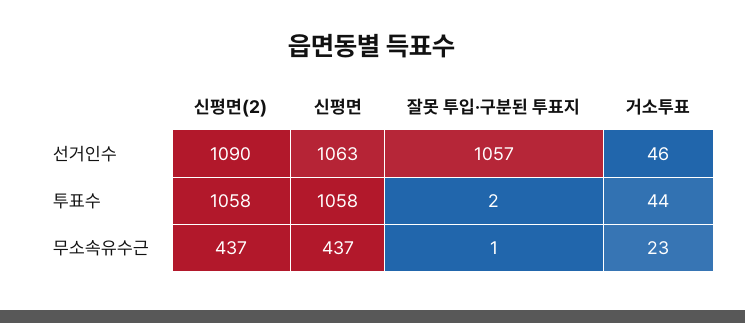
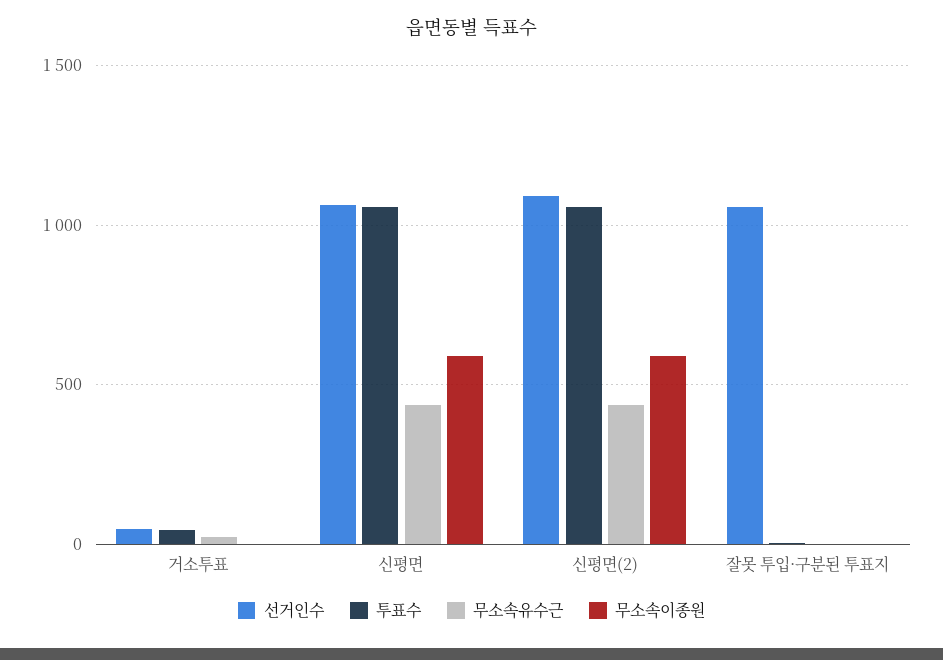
  {
    "선거인수": {
      "신평면(2)": 1090,
      "신평면": 1063,
      "잘못 투입·구분된 투표지": 1057,
      "거소투표": 46
    },
    "투표수": {
      "신평면(2)": 1058,
      "신평면": 1058,
      "잘못 투입·구분된 투표지": 2,
      "거소투표": 44
    },
    "무소속유수근": {
      "신평면(2)": 437,
      "신평면": 437,
      "잘못 투입·구분된 투표지": 1,
      "거소투표": 23
-   }
+   },
+   "무소속이종원": {
+     "거소투표": 0,
+     "신평면": 600,
+     "신평면(2)": 600,
+     "잘못 투입·구분된 투표지": 0
+   }
  }

